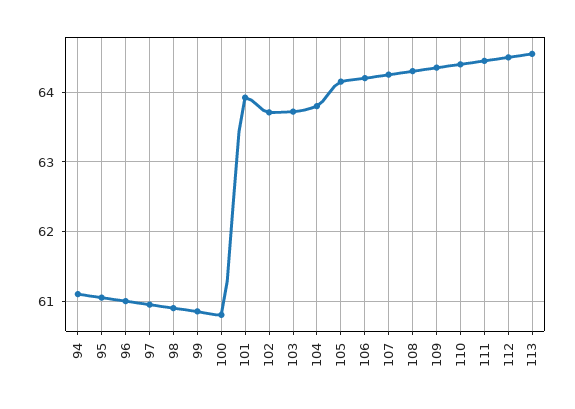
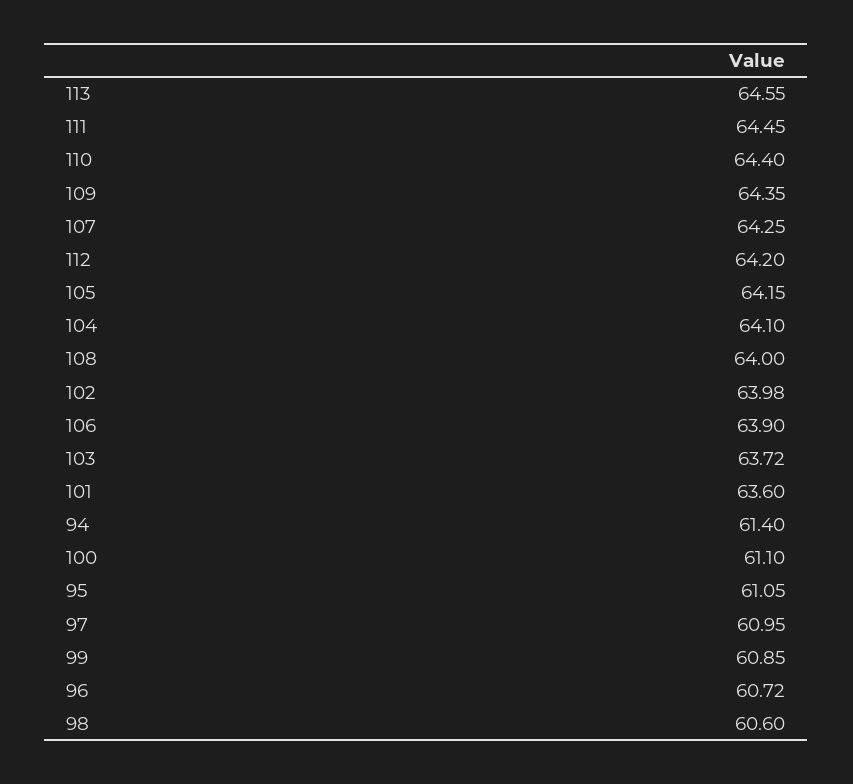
  {
-   "94": 61.1,
+   "94": 61.4,
    "95": 61.05,
-   "96": 61,
+   "96": 60.72,
    "97": 60.95,
-   "98": 60.9,
+   "98": 60.6,
    "99": 60.85,
-   "100": 60.8,
+   "100": 61.1,
-   "101": 63.9,
+   "101": 63.6,
-   "102": 63.7,
+   "102": 63.98,
    "103": 63.72,
-   "104": 63.8,
+   "104": 64.1,
    "105": 64.15,
-   "106": 64.2,
+   "106": 63.9,
    "107": 64.25,
-   "108": 64.3,
+   "108": 64,
    "109": 64.35,
    "110": 64.4,
    "111": 64.45,
-   "112": 64.5,
+   "112": 64.2,
    "113": 64.55
  }

